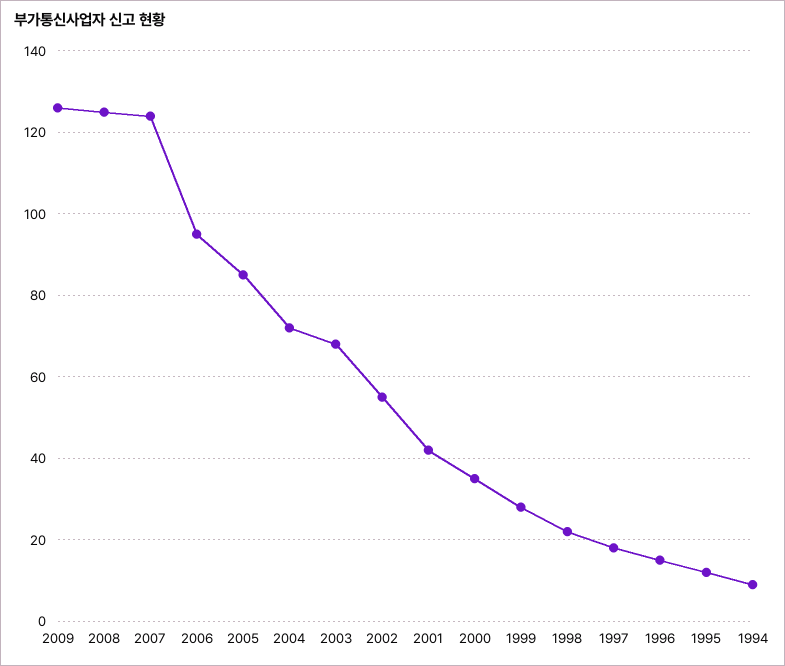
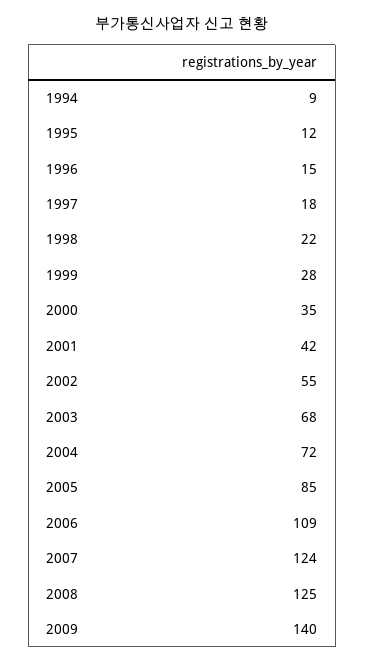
  {
-   "2009": 125,
+   "2009": 140,
    "2008": 125,
    "2007": 124,
-   "2006": 95,
+   "2006": 109,
    "2005": 85,
    "2004": 72,
    "2003": 68,
    "2002": 55,
    "2001": 42,
    "2000": 35,
    "1999": 28,
    "1998": 22,
    "1997": 18,
    "1996": 15,
    "1995": 12,
    "1994": 9
  }

